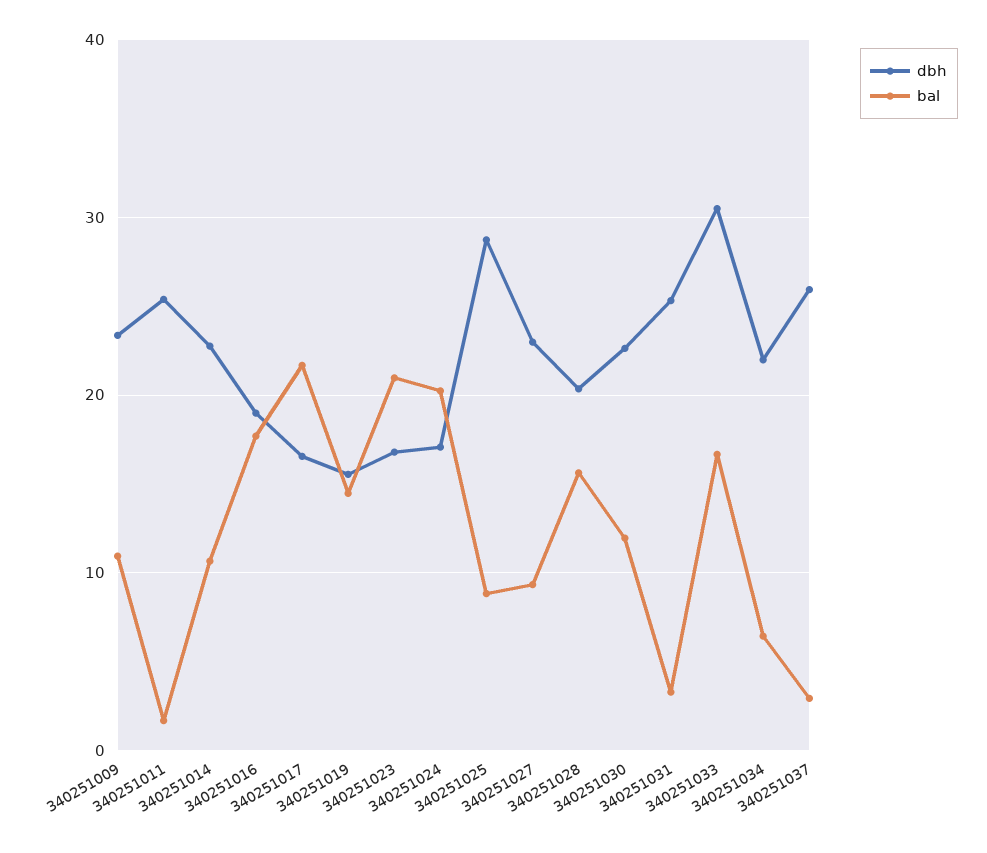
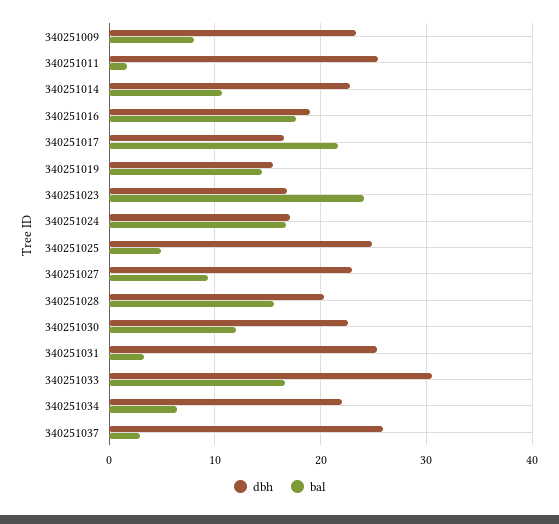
  {
    "dbh": {
      "340251009": 23,
      "340251011": 25,
      "340251014": 23,
      "340251016": 19,
      "340251017": 17,
      "340251019": 16,
      "340251023": 17,
      "340251024": 17,
-     "340251025": 29,
+     "340251025": 25,
      "340251027": 23,
      "340251028": 20,
      "340251030": 23,
      "340251031": 25,
      "340251033": 31,
      "340251034": 22,
      "340251037": 26
    },
    "bal": {
-     "340251009": 11,
+     "340251009": 8,
      "340251011": 2,
      "340251014": 11,
      "340251016": 18,
      "340251017": 22,
      "340251019": 14,
-     "340251023": 21,
+     "340251023": 24,
-     "340251024": 20,
+     "340251024": 17,
-     "340251025": 9,
+     "340251025": 5,
      "340251027": 9,
      "340251028": 16,
      "340251030": 12,
      "340251031": 3,
      "340251033": 17,
      "340251034": 6,
      "340251037": 3
    }
  }

